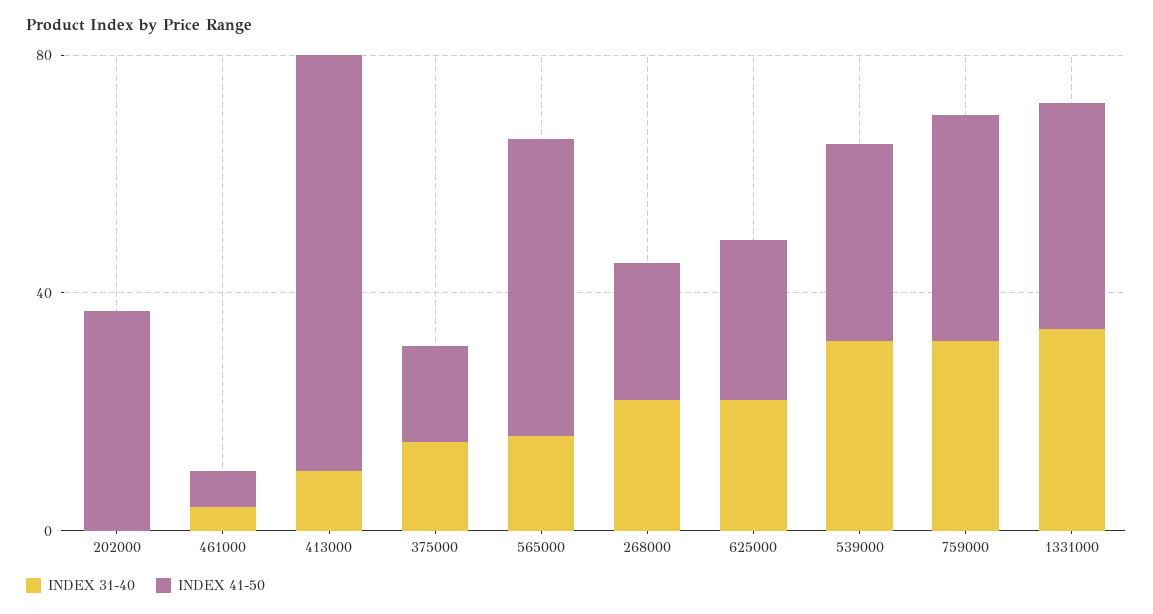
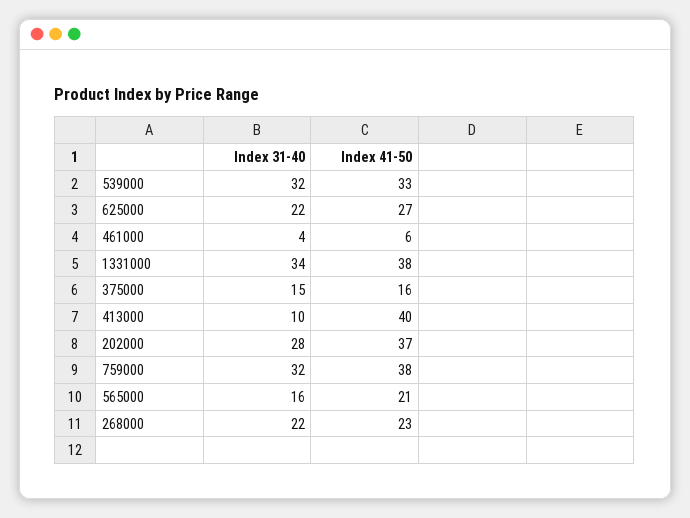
  {
    "INDEX 31-40": {
-     "202000": 0,
+     "202000": 28,
      "461000": 4,
      "413000": 10,
      "375000": 15,
      "565000": 16,
      "268000": 22,
      "625000": 22,
      "539000": 32,
      "759000": 32,
      "1331000": 34
    },
    "INDEX 41-50": {
      "202000": 37,
      "461000": 6,
-     "413000": 70,
+     "413000": 40,
      "375000": 16,
-     "565000": 50,
+     "565000": 21,
      "268000": 23,
      "625000": 27,
      "539000": 33,
      "759000": 38,
      "1331000": 38
    }
  }

